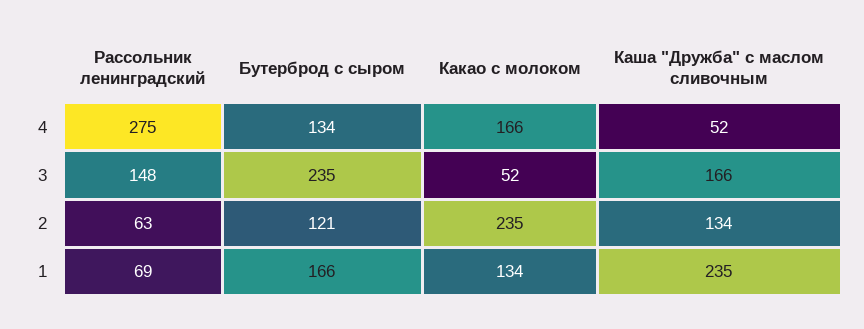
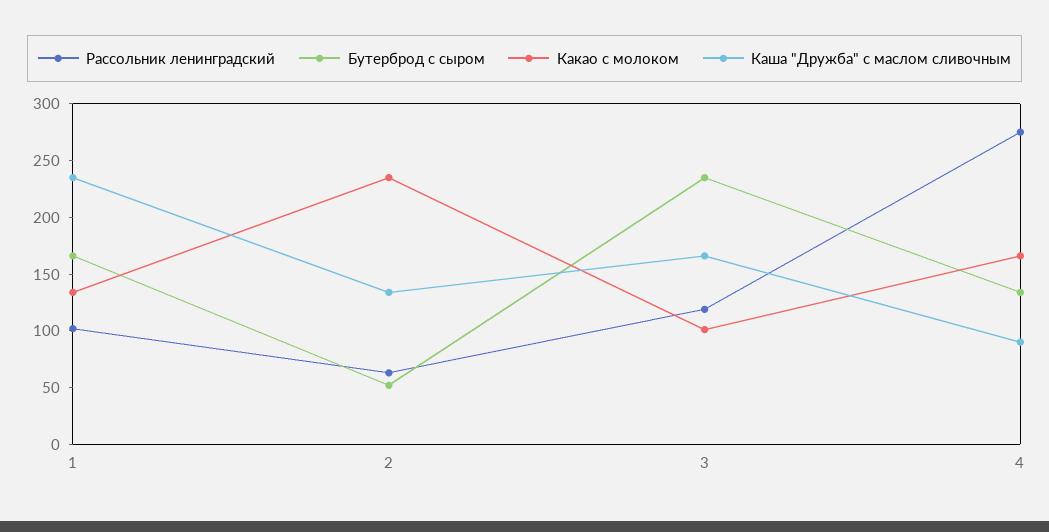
  {
    "Рассольник ленинградский": {
      "4": 275,
-     "3": 148,
+     "3": 120,
      "2": 63,
-     "1": 69
+     "1": 100
    },
    "Бутерброд с сыром": {
      "4": 134,
      "3": 235,
-     "2": 121,
+     "2": 50,
      "1": 166
    },
    "Какао с молоком": {
      "4": 166,
-     "3": 52,
+     "3": 100,
      "2": 235,
      "1": 134
    },
    "Каша \"Дружба\" с маслом сливочным": {
-     "4": 52,
+     "4": 90,
      "3": 166,
      "2": 134,
      "1": 235
    }
  }

